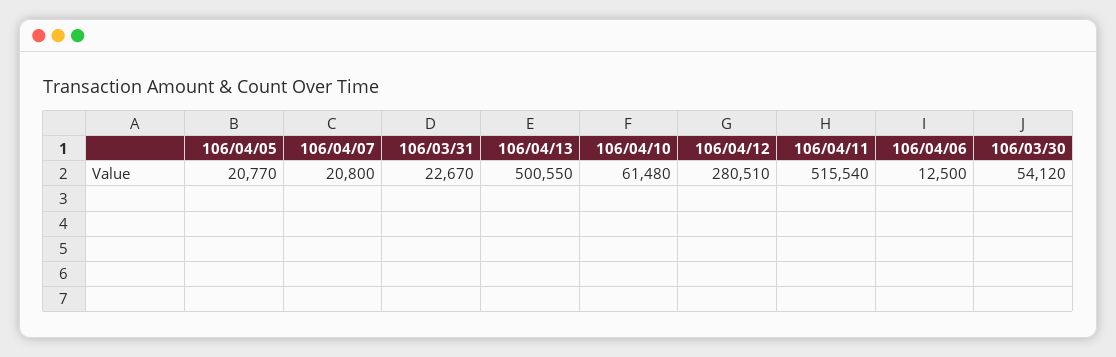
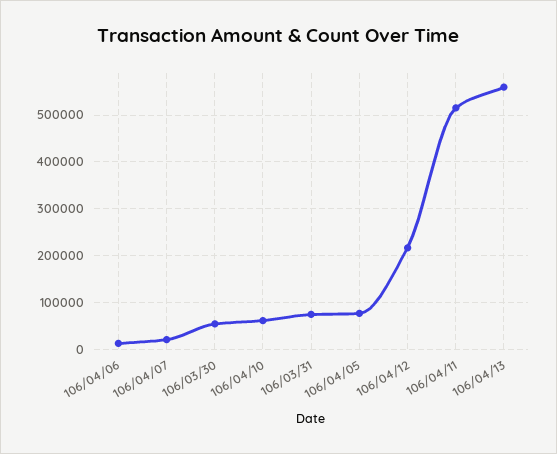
  {
-   "106/04/05": 20770,
+   "106/04/05": 80000,
    "106/04/07": 20800,
-   "106/03/31": 22670,
+   "106/03/31": 80000,
-   "106/04/13": 500550,
+   "106/04/13": 560000,
    "106/04/10": 61480,
-   "106/04/12": 280510,
+   "106/04/12": 220000,
    "106/04/11": 515540,
    "106/04/06": 12500,
    "106/03/30": 54120
  }

